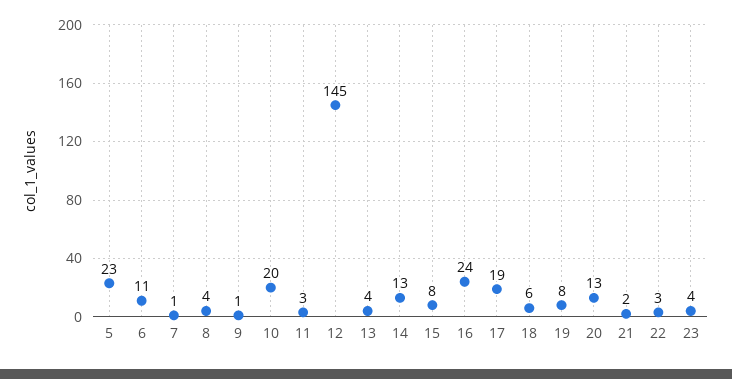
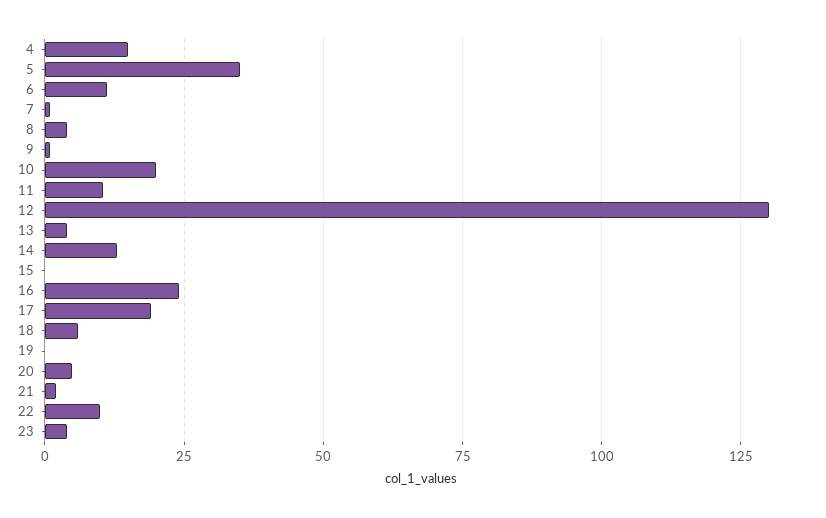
  {
-   "5": 23,
+   "5": 35,
    "6": 11,
    "7": 1,
    "8": 4,
    "9": 1,
    "10": 20,
-   "11": 3,
+   "11": 10,
-   "12": 145,
+   "12": 130,
    "13": 4,
    "14": 13,
-   "15": 8,
+   "15": 0,
    "16": 24,
    "17": 19,
    "18": 6,
-   "19": 8,
+   "19": 0,
-   "20": 13,
+   "20": 5,
    "21": 2,
-   "22": 3,
+   "22": 10,
-   "23": 4
+   "23": 4,
+   "4": 15
  }

